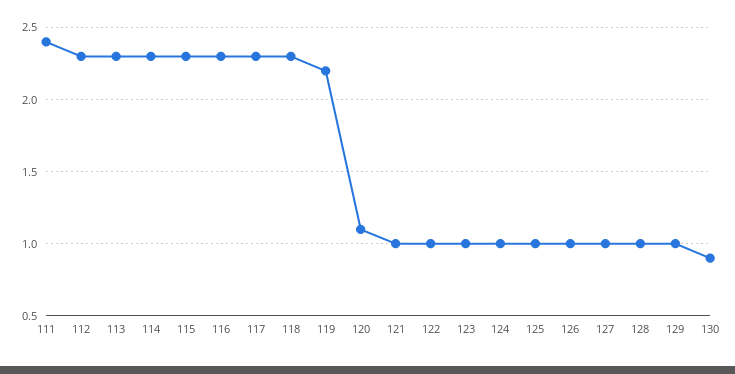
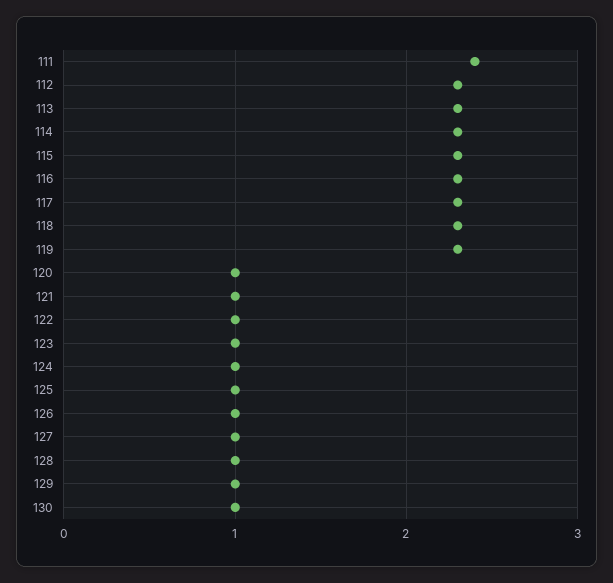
  {
    "111": 2.4,
    "112": 2.3,
    "113": 2.3,
    "114": 2.3,
    "115": 2.3,
    "116": 2.3,
    "117": 2.3,
    "118": 2.3,
-   "119": 2.2,
+   "119": 2.3,
-   "120": 1.1,
+   "120": 1,
    "121": 1,
    "122": 1,
    "123": 1,
    "124": 1,
    "125": 1,
    "126": 1,
    "127": 1,
    "128": 1,
    "129": 1,
-   "130": 0.9
+   "130": 1
  }

